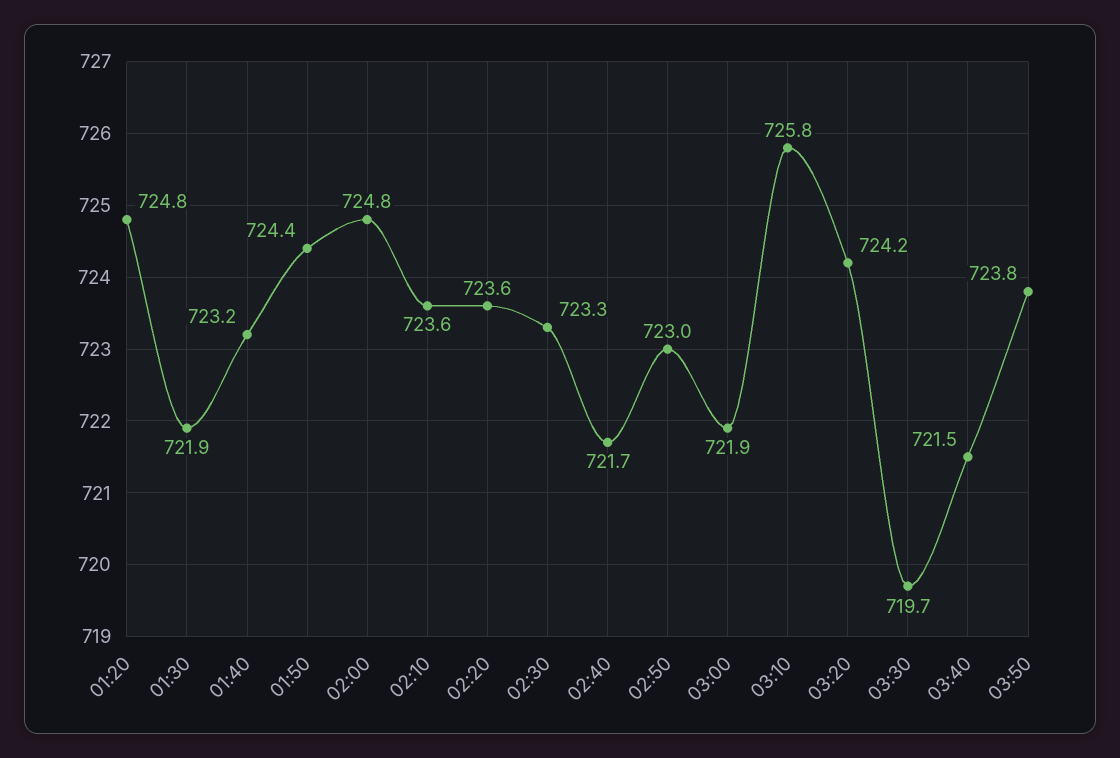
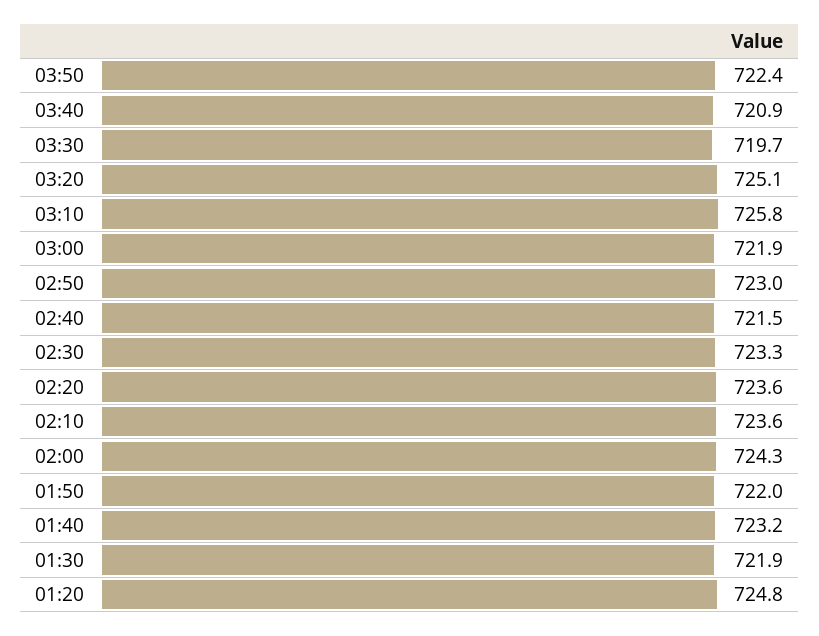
  {
    "01:20": 724.8,
    "01:30": 721.9,
    "01:40": 723.2,
-   "01:50": 724.4,
+   "01:50": 722,
-   "02:00": 724.8,
+   "02:00": 724.3,
    "02:10": 723.6,
    "02:20": 723.6,
    "02:30": 723.3,
-   "02:40": 721.7,
+   "02:40": 721.5,
    "02:50": 723,
    "03:00": 721.9,
    "03:10": 725.8,
-   "03:20": 724.2,
+   "03:20": 725.1,
    "03:30": 719.7,
-   "03:40": 721.5,
+   "03:40": 720.9,
-   "03:50": 723.8
+   "03:50": 722.4
  }

